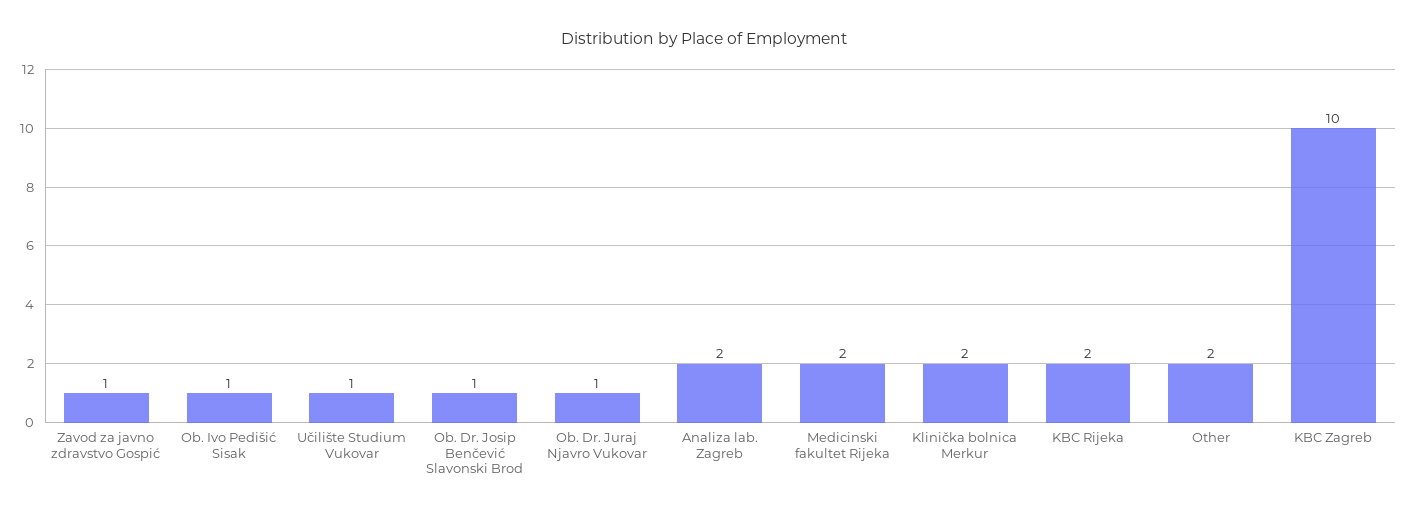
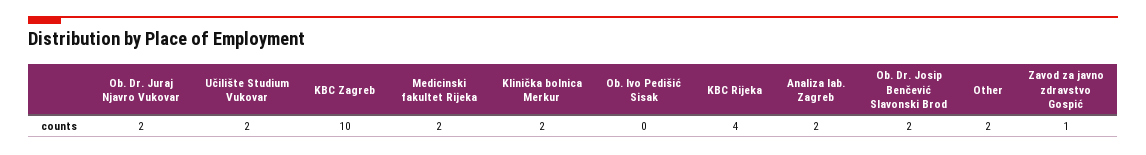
  {
    "Zavod za javno zdravstvo Gospić": 1,
-   "Ob. Ivo Pedišić Sisak": 1,
+   "Ob. Ivo Pedišić Sisak": 0,
-   "Učilište Studium Vukovar": 1,
+   "Učilište Studium Vukovar": 2,
-   "Ob. Dr. Josip Benčević Slavonski Brod": 1,
+   "Ob. Dr. Josip Benčević Slavonski Brod": 2,
-   "Ob. Dr. Juraj Njavro Vukovar": 1,
+   "Ob. Dr. Juraj Njavro Vukovar": 2,
    "Analiza lab. Zagreb": 2,
    "Medicinski fakultet Rijeka": 2,
    "Klinička bolnica Merkur": 2,
-   "KBC Rijeka": 2,
+   "KBC Rijeka": 4,
    "Other": 2,
    "KBC Zagreb": 10
  }

